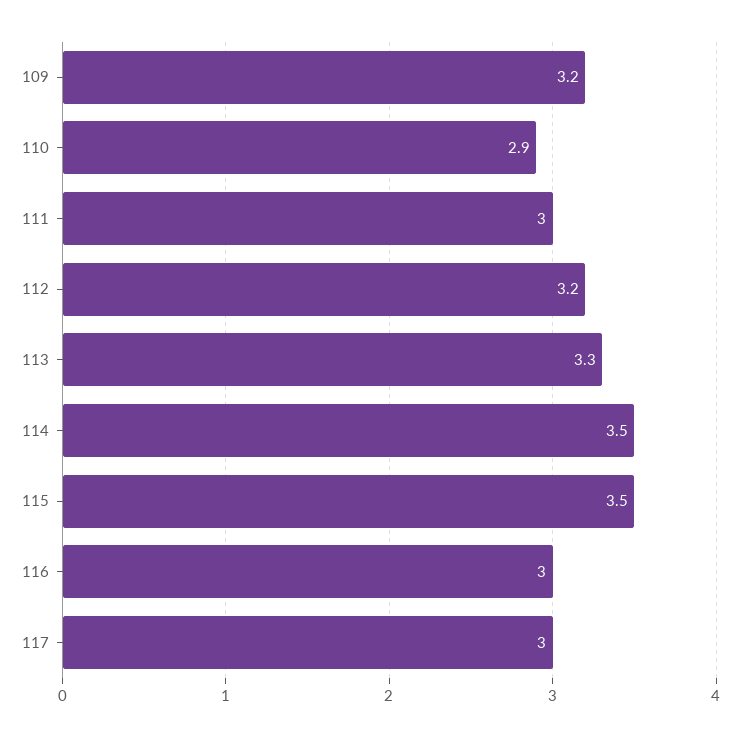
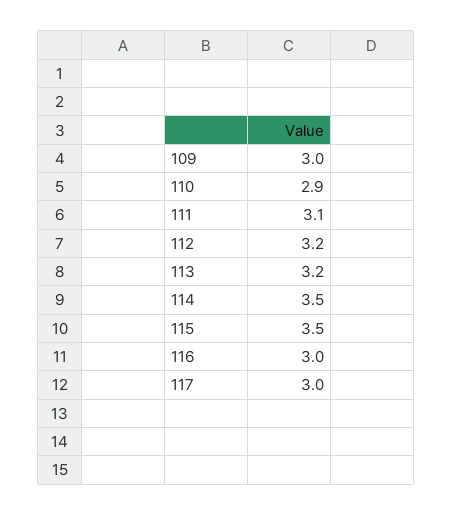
  {
-   "109": 3.2,
+   "109": 3,
    "110": 2.9,
-   "111": 3,
+   "111": 3.1,
    "112": 3.2,
-   "113": 3.3,
+   "113": 3.2,
    "114": 3.5,
    "115": 3.5,
    "116": 3,
    "117": 3
  }

